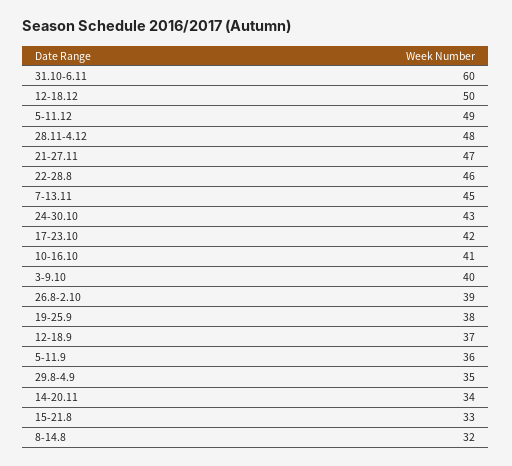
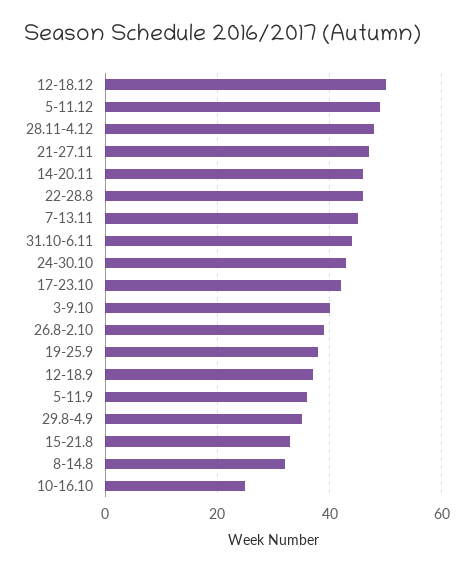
  {
-   "31.10-6.11": 60,
+   "31.10-6.11": 45,
    "12-18.12": 50,
    "5-11.12": 49,
    "28.11-4.12": 48,
    "21-27.11": 47,
    "22-28.8": 46,
    "7-13.11": 45,
    "24-30.10": 43,
    "17-23.10": 42,
-   "10-16.10": 41,
+   "10-16.10": 25,
    "3-9.10": 40,
    "26.8-2.10": 39,
    "19-25.9": 38,
    "12-18.9": 37,
    "5-11.9": 36,
    "29.8-4.9": 35,
-   "14-20.11": 34,
+   "14-20.11": 45,
    "15-21.8": 33,
    "8-14.8": 32
  }

